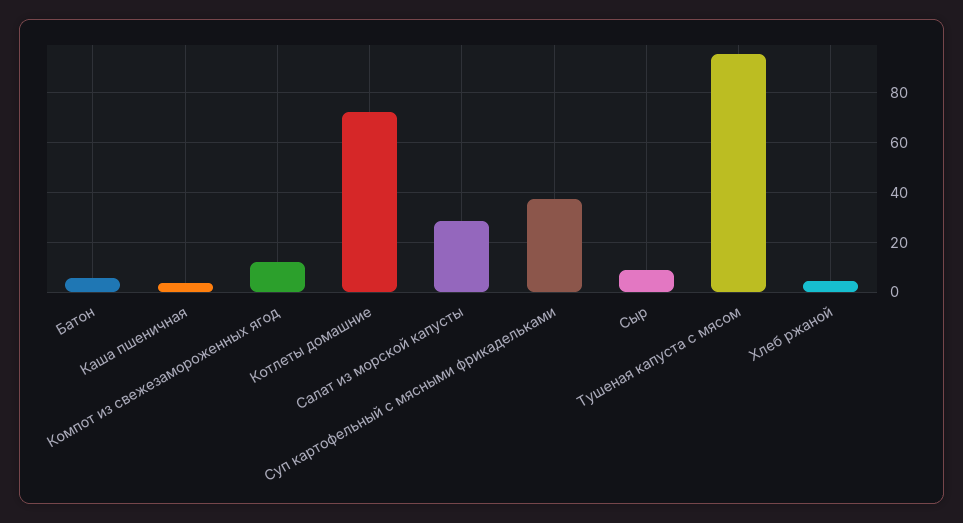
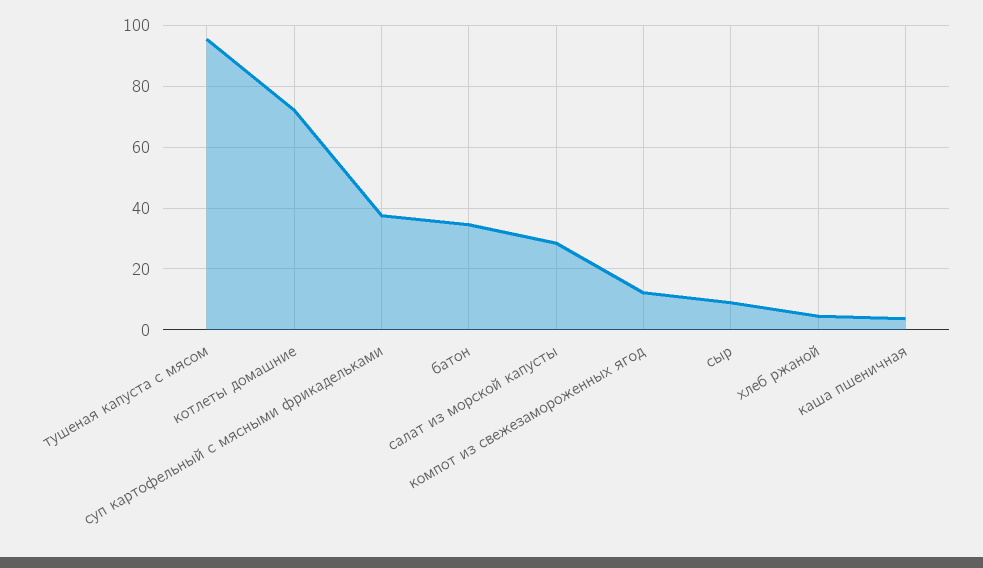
  {
-   "Батон": 5,
+   "Батон": 34,
    "Каша пшеничная": 4,
    "Компот из свежезамороженных ягод": 12,
    "Котлеты домашние": 72,
    "Салат из морской капусты": 28,
    "Суп картофельный с мясными фрикадельками": 38,
    "Сыр": 8,
    "Тушеная капуста с мясом": 96,
    "Хлеб ржаной": 4
  }

